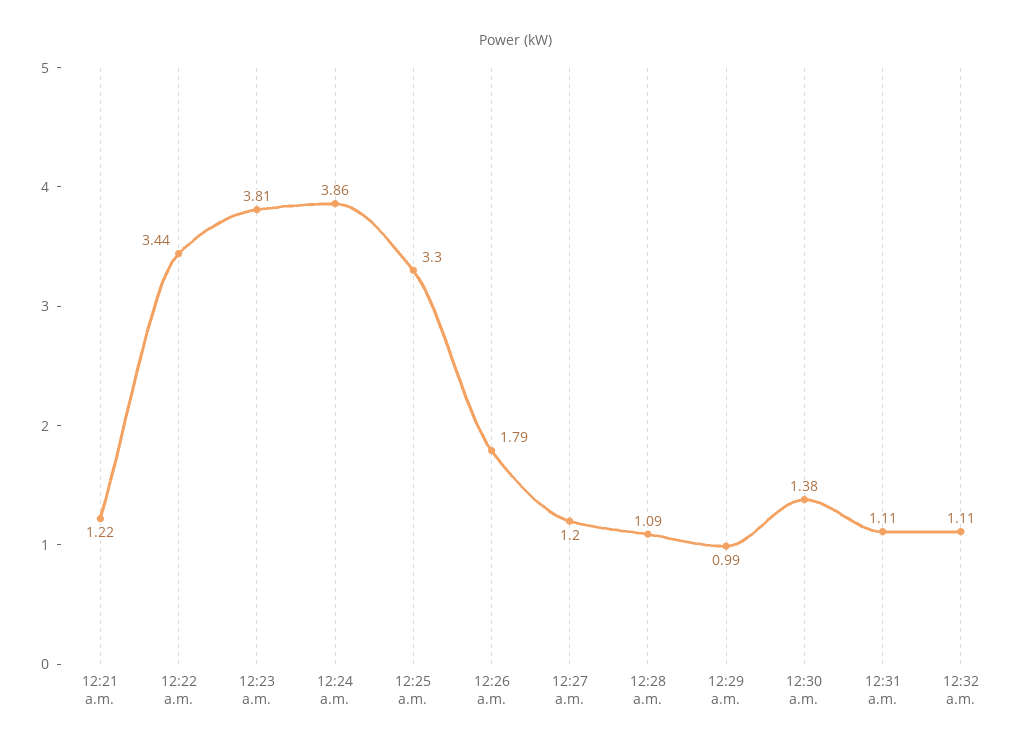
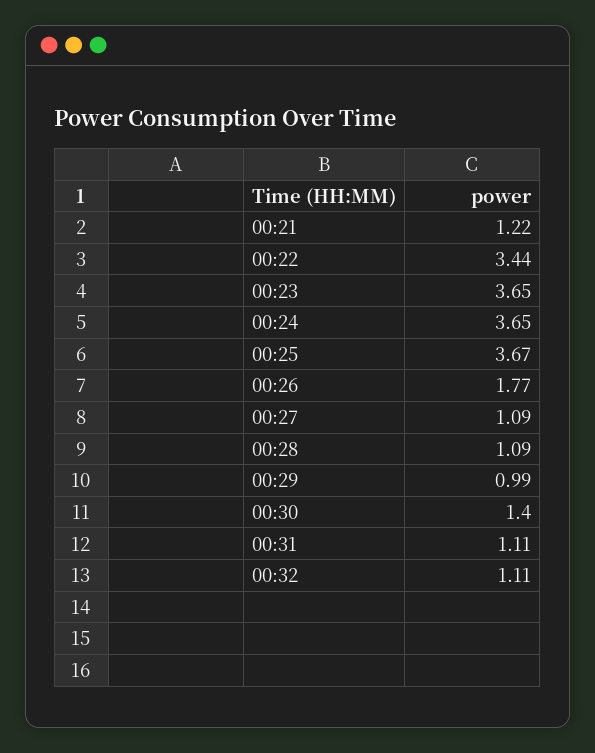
  {
    "12:21 a.m.": 1.22,
    "12:22 a.m.": 3.44,
-   "12:23 a.m.": 3.81,
+   "12:23 a.m.": 3.65,
-   "12:24 a.m.": 3.86,
+   "12:24 a.m.": 3.65,
-   "12:25 a.m.": 3.3,
+   "12:25 a.m.": 3.67,
-   "12:26 a.m.": 1.79,
+   "12:26 a.m.": 1.77,
-   "12:27 a.m.": 1.2,
+   "12:27 a.m.": 1.09,
    "12:28 a.m.": 1.09,
    "12:29 a.m.": 0.99,
-   "12:30 a.m.": 1.38,
+   "12:30 a.m.": 1.4,
    "12:31 a.m.": 1.11,
    "12:32 a.m.": 1.11
  }

